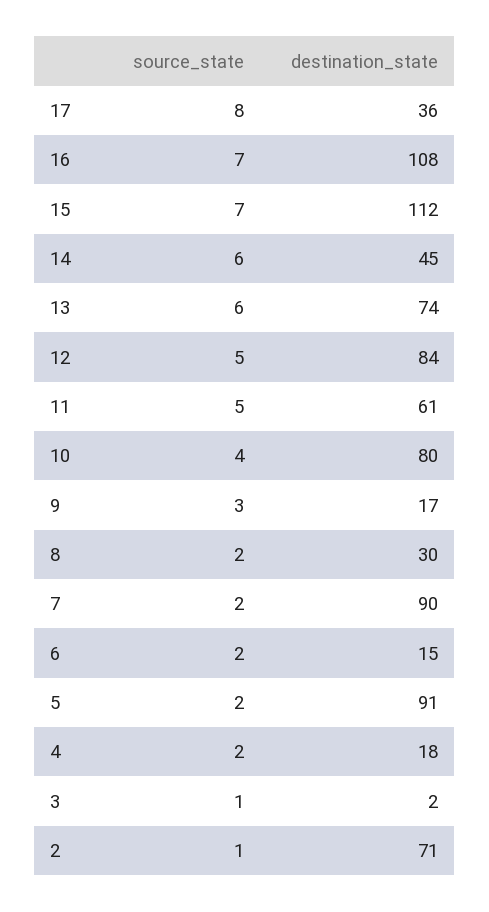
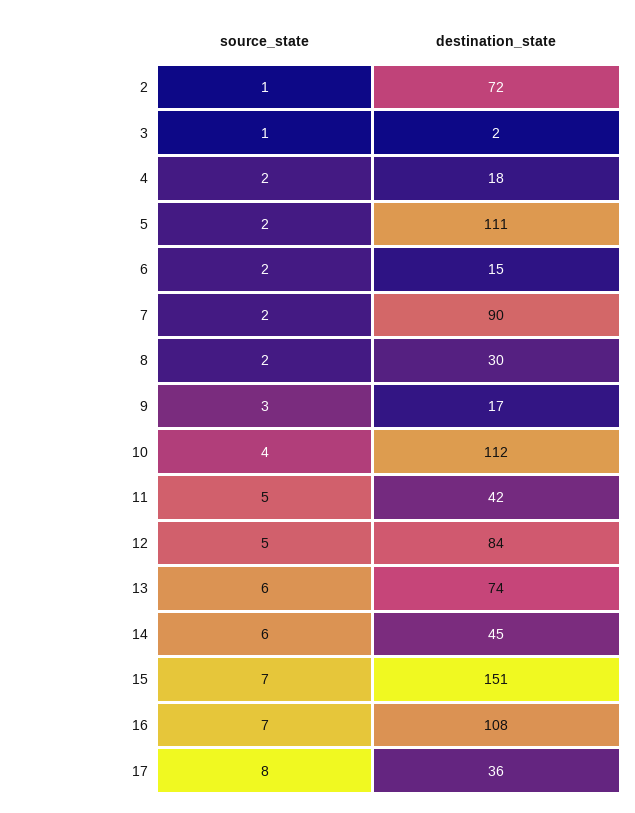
  {
    "source_state": {
      "17": 8,
      "16": 7,
      "15": 7,
      "14": 6,
      "13": 6,
      "12": 5,
      "11": 5,
      "10": 4,
      "9": 3,
      "8": 2,
      "7": 2,
      "6": 2,
      "5": 2,
      "4": 2,
      "3": 1,
      "2": 1
    },
    "destination_state": {
      "17": 36,
      "16": 108,
-     "15": 112,
+     "15": 151,
      "14": 45,
      "13": 74,
      "12": 84,
-     "11": 61,
+     "11": 42,
-     "10": 80,
+     "10": 112,
      "9": 17,
      "8": 30,
      "7": 90,
      "6": 15,
-     "5": 91,
+     "5": 111,
      "4": 18,
      "3": 2,
-     "2": 71
+     "2": 72
    }
  }

